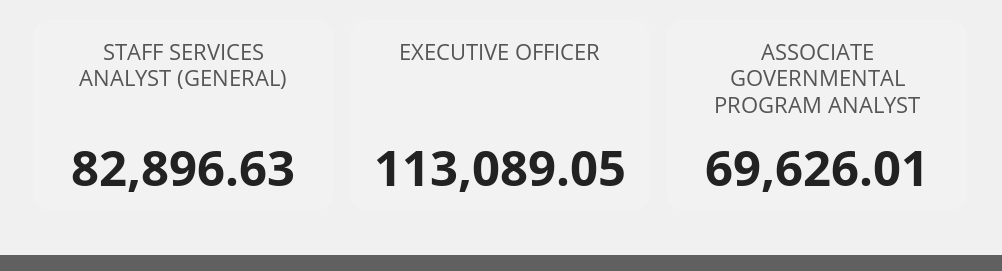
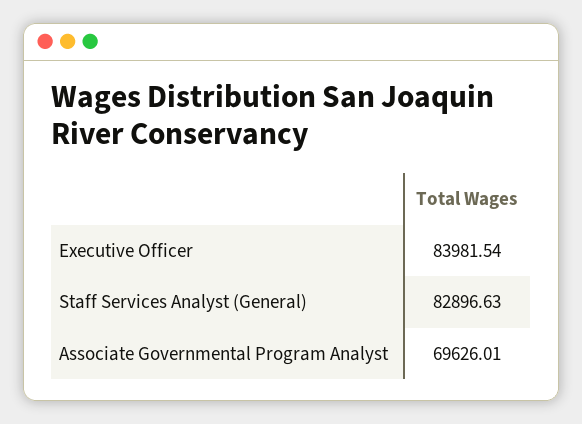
  {
    "STAFF SERVICES ANALYST (GENERAL)": 82896.63,
-   "EXECUTIVE OFFICER": 113089.05,
+   "EXECUTIVE OFFICER": 83981.54,
    "ASSOCIATE GOVERNMENTAL PROGRAM ANALYST": 69626.01
  }

